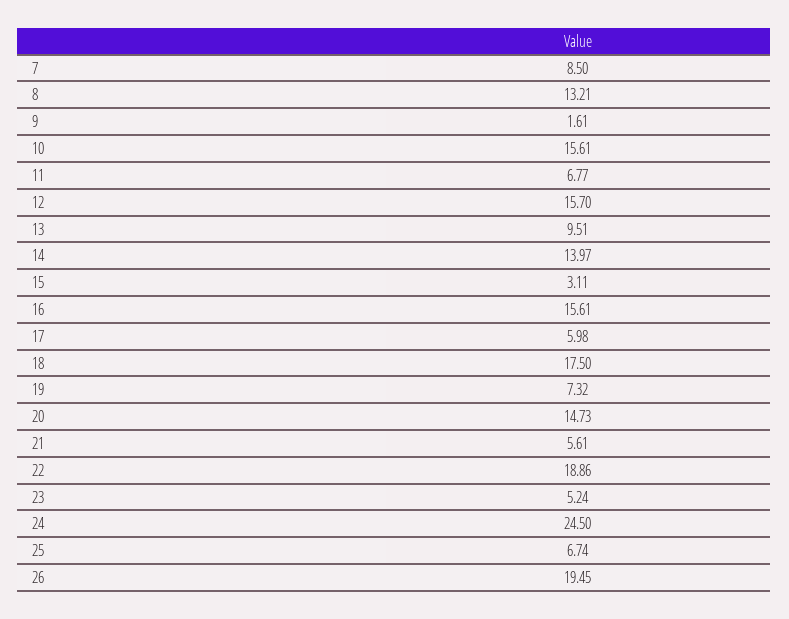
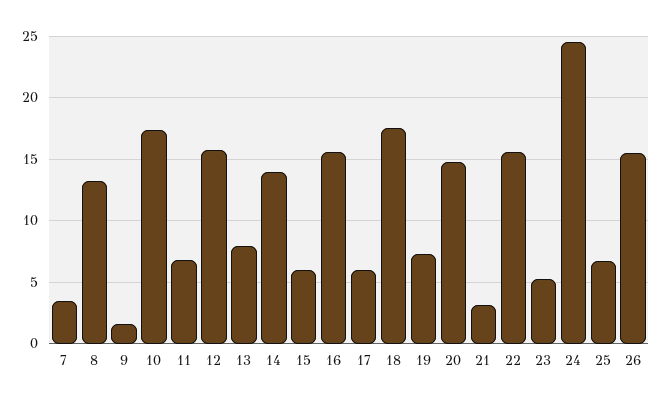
  {
-   "7": 8.5,
+   "7": 3.5,
    "8": 13.21,
    "9": 1.61,
-   "10": 15.61,
+   "10": 17.5,
    "11": 6.77,
    "12": 15.7,
-   "13": 9.51,
+   "13": 8,
    "14": 13.97,
-   "15": 3.11,
+   "15": 6,
    "16": 15.61,
    "17": 5.98,
    "18": 17.5,
    "19": 7.32,
    "20": 14.73,
-   "21": 5.61,
+   "21": 3,
-   "22": 18.86,
+   "22": 15.5,
    "23": 5.24,
    "24": 24.5,
    "25": 6.74,
-   "26": 19.45
+   "26": 15.5
  }

